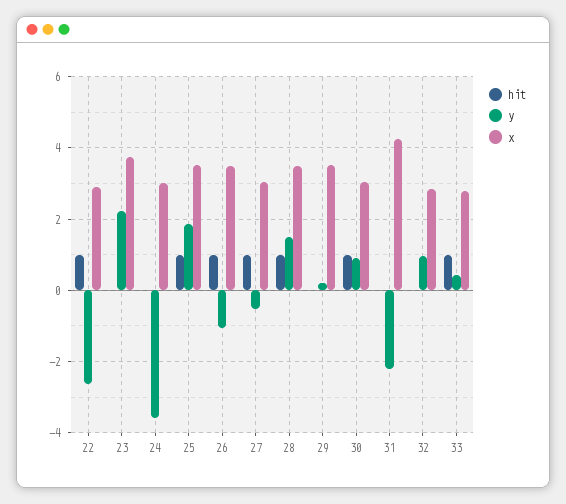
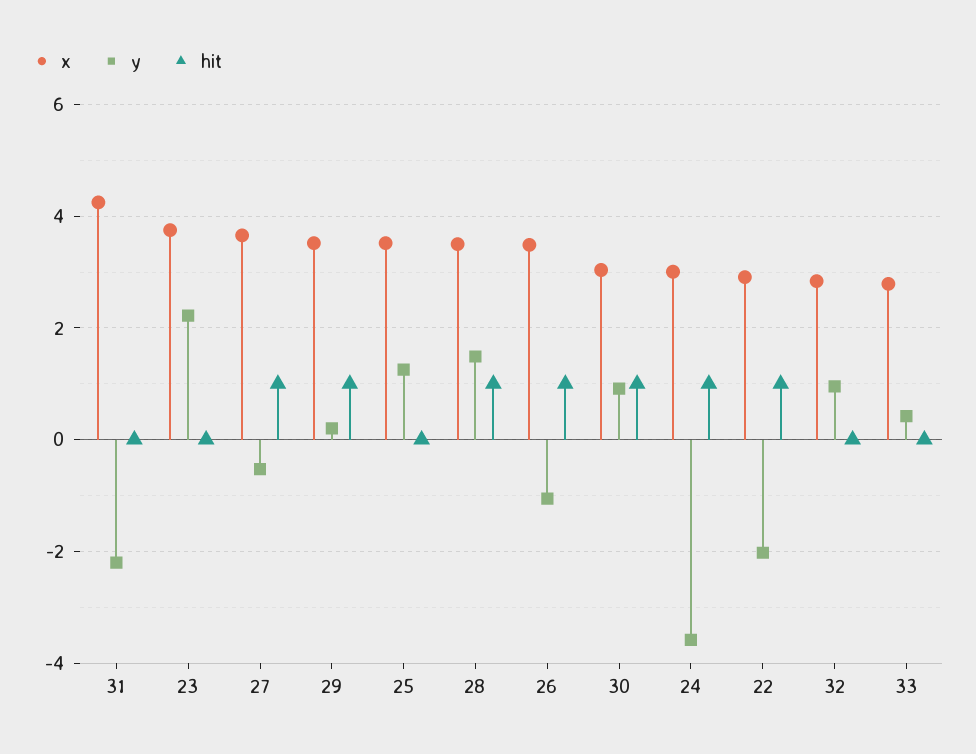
  {
    "hit": {
      "22": 1,
      "23": 0,
-     "24": 0,
+     "24": 1,
-     "25": 1,
+     "25": 0,
      "26": 1,
      "27": 1,
      "28": 1,
-     "29": 0,
+     "29": 1,
      "30": 1,
      "31": 0,
      "32": 0,
-     "33": 1
+     "33": 0
    },
    "y": {
-     "22": -2.6,
+     "22": -2,
      "23": 2.2,
      "24": -3.6,
-     "25": 1.8,
+     "25": 1.2,
      "26": -1,
      "27": -0.6,
      "28": 1.4,
      "29": 0.2,
      "30": 1,
      "31": -2.2,
      "32": 1,
      "33": 0.4
    },
    "x": {
      "22": 3,
      "23": 3.8,
      "24": 3,
      "25": 3.6,
      "26": 3.4,
-     "27": 3,
+     "27": 3.6,
      "28": 3.6,
      "29": 3.6,
      "30": 3,
      "31": 4.2,
      "32": 2.8,
      "33": 2.8
    }
  }

